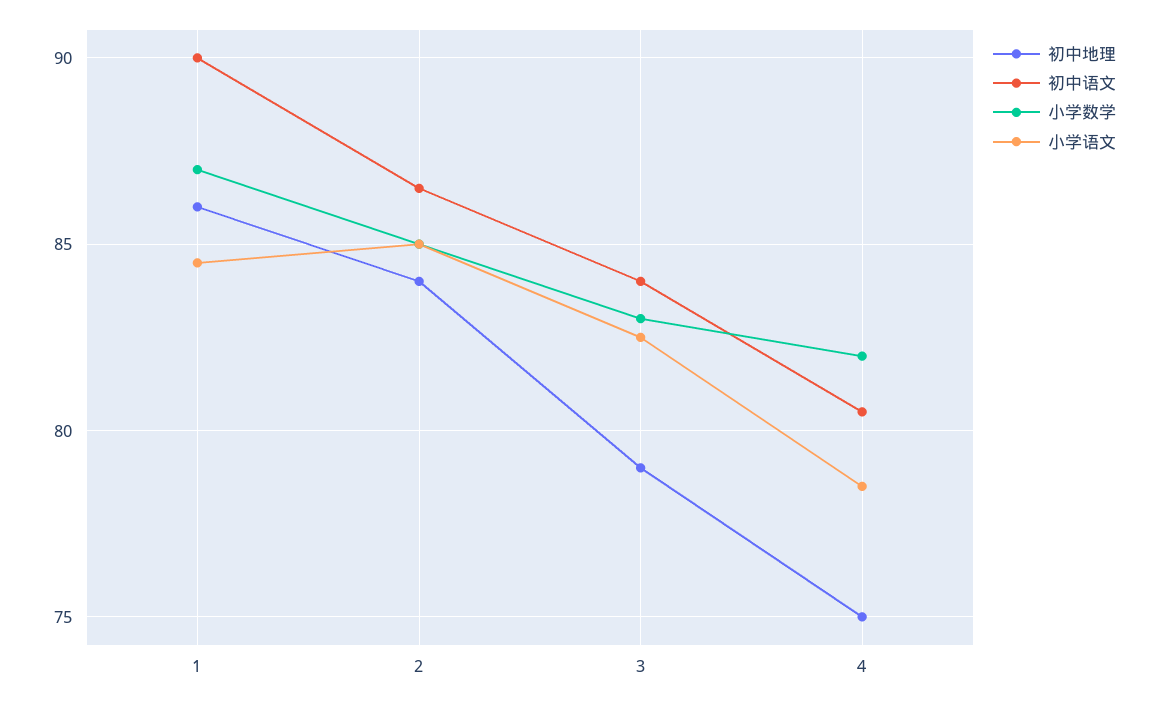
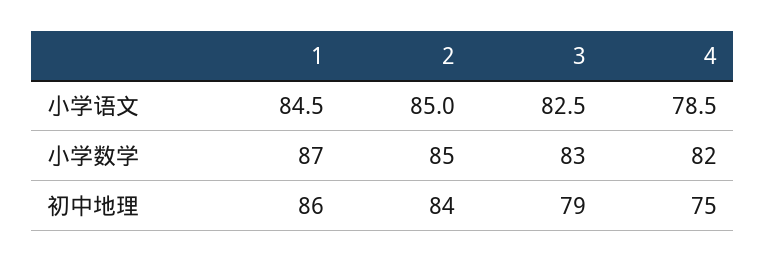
  {
    "初中地理": {
      "1": 86,
      "2": 84,
      "3": 79,
      "4": 75
    },
-   "初中语文": {
-     "1": 90,
-     "2": 86.5,
-     "3": 84,
-     "4": 80.5
-   },
    "小学数学": {
      "1": 87,
      "2": 85,
      "3": 83,
      "4": 82
    },
    "小学语文": {
      "1": 84.5,
      "2": 85,
      "3": 82.5,
      "4": 78.5
    }
  }

